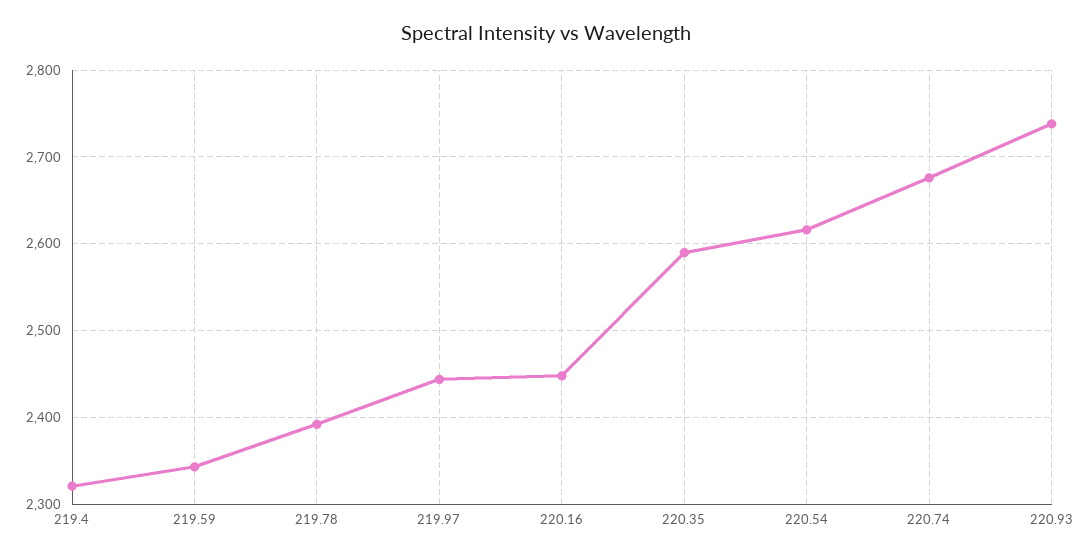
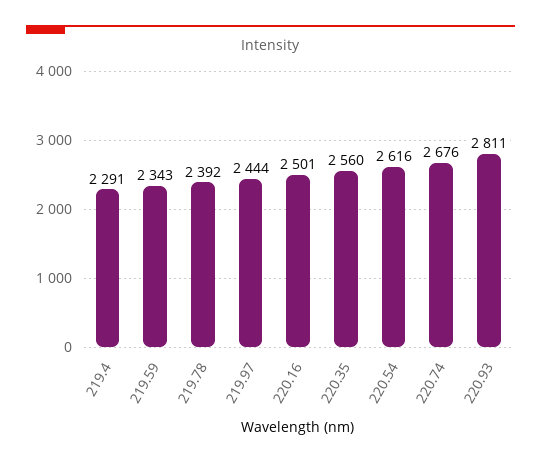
  {
-   "219.4": 2320,
+   "219.4": 2291,
    "219.59": 2343,
    "219.78": 2392,
    "219.97": 2444,
-   "220.16": 2450,
+   "220.16": 2501,
-   "220.35": 2590,
+   "220.35": 2560,
    "220.54": 2616,
    "220.74": 2676,
-   "220.93": 2740
+   "220.93": 2811
  }

